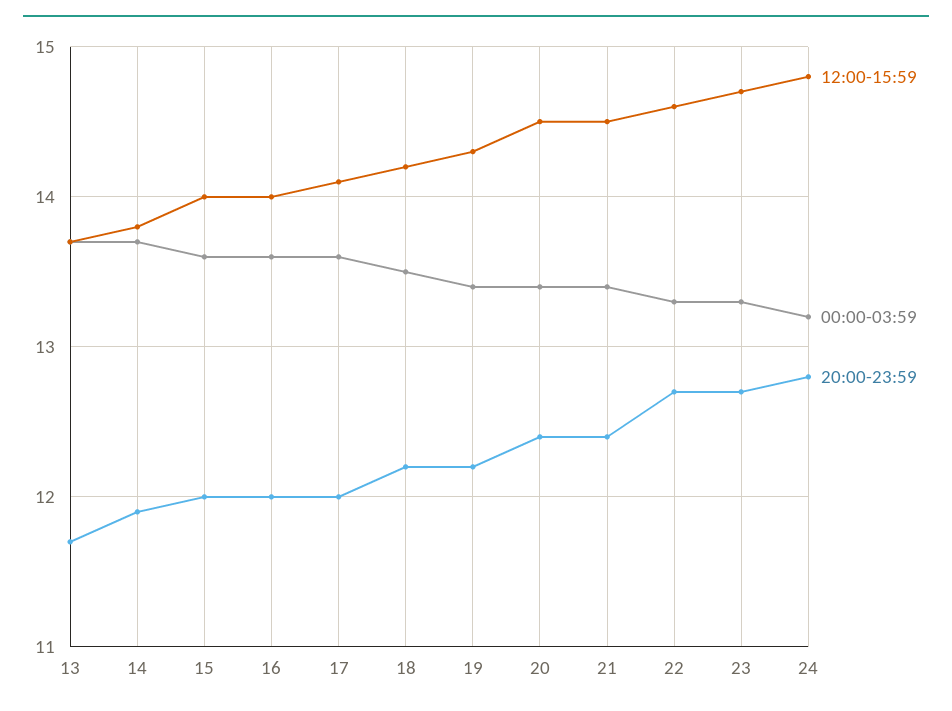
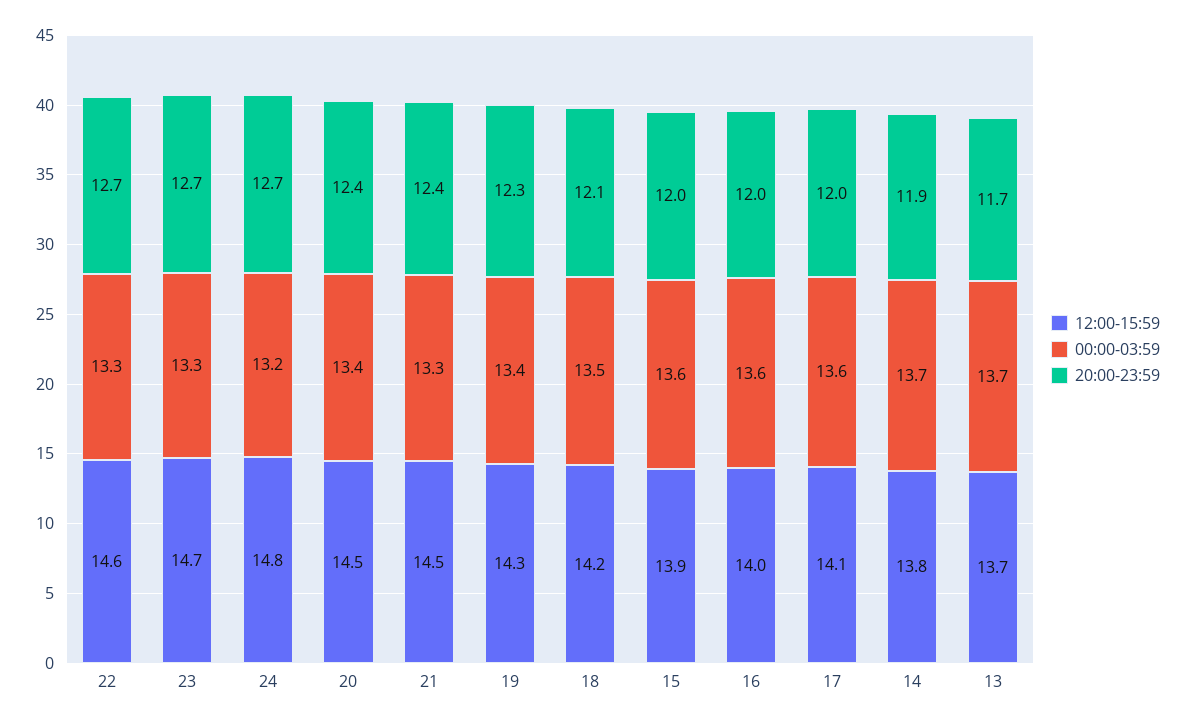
  {
    "12:00-15:59": {
      "13": 13.7,
      "14": 13.8,
-     "15": 14,
+     "15": 13.9,
      "16": 14,
      "17": 14.1,
      "18": 14.2,
      "19": 14.3,
      "20": 14.5,
      "21": 14.5,
      "22": 14.6,
      "23": 14.7,
      "24": 14.8
    },
    "00:00-03:59": {
      "13": 13.7,
      "14": 13.7,
      "15": 13.6,
      "16": 13.6,
      "17": 13.6,
      "18": 13.5,
      "19": 13.4,
      "20": 13.4,
-     "21": 13.4,
+     "21": 13.3,
      "22": 13.3,
      "23": 13.3,
      "24": 13.2
    },
    "20:00-23:59": {
      "13": 11.7,
      "14": 11.9,
      "15": 12,
      "16": 12,
      "17": 12,
-     "18": 12.2,
+     "18": 12.1,
-     "19": 12.2,
+     "19": 12.3,
      "20": 12.4,
      "21": 12.4,
      "22": 12.7,
      "23": 12.7,
-     "24": 12.8
+     "24": 12.7
    }
  }

